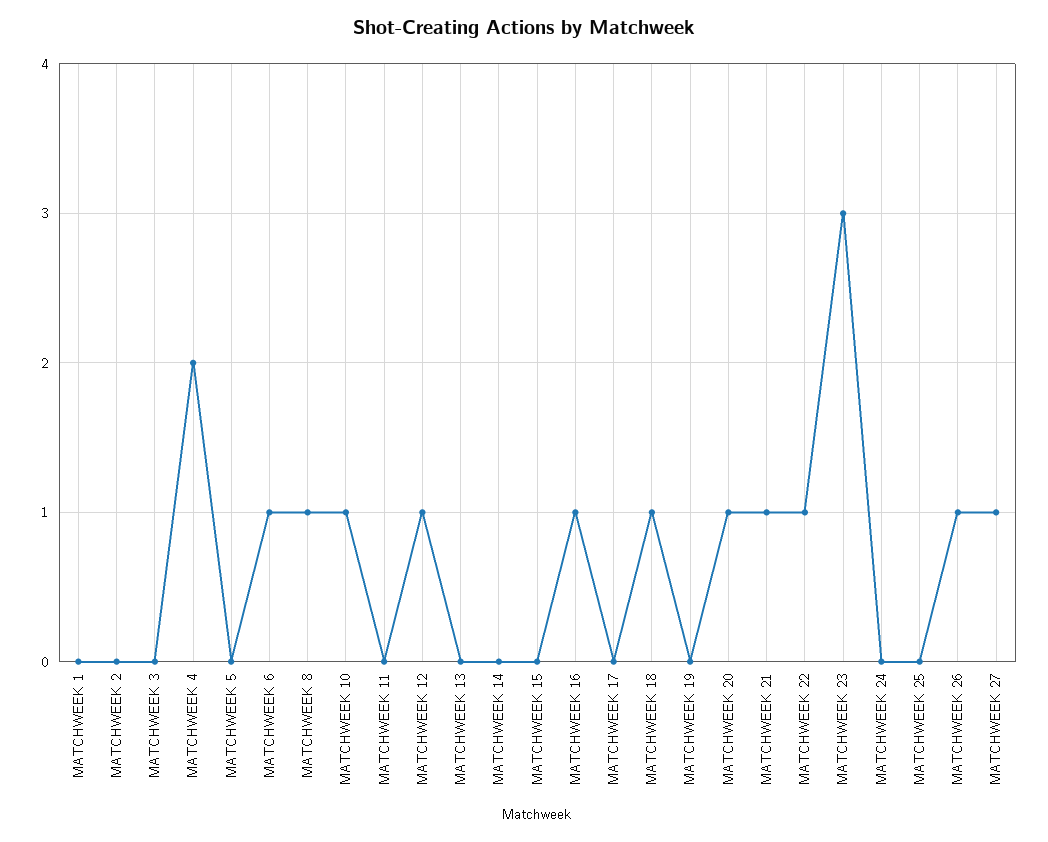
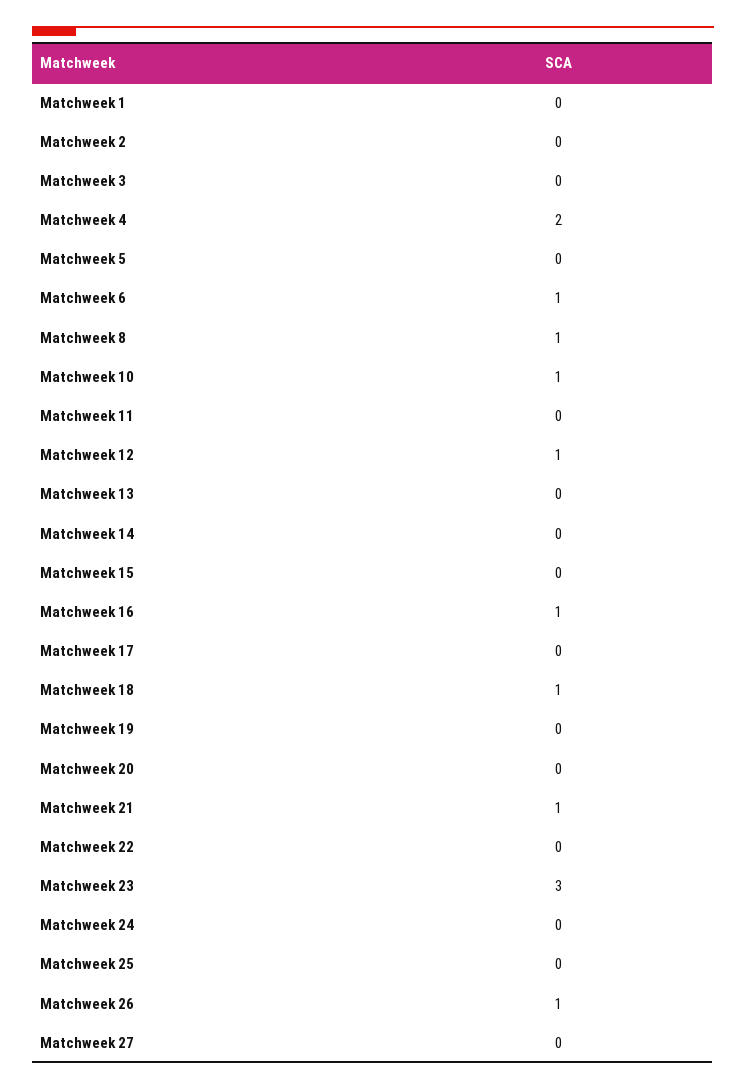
  {
    "MATCHWEEK 1": 0,
    "MATCHWEEK 2": 0,
    "MATCHWEEK 3": 0,
    "MATCHWEEK 4": 2,
    "MATCHWEEK 5": 0,
    "MATCHWEEK 6": 1,
    "MATCHWEEK 8": 1,
    "MATCHWEEK 10": 1,
    "MATCHWEEK 11": 0,
    "MATCHWEEK 12": 1,
    "MATCHWEEK 13": 0,
    "MATCHWEEK 14": 0,
    "MATCHWEEK 15": 0,
    "MATCHWEEK 16": 1,
    "MATCHWEEK 17": 0,
    "MATCHWEEK 18": 1,
    "MATCHWEEK 19": 0,
-   "MATCHWEEK 20": 1,
+   "MATCHWEEK 20": 0,
    "MATCHWEEK 21": 1,
-   "MATCHWEEK 22": 1,
+   "MATCHWEEK 22": 0,
    "MATCHWEEK 23": 3,
    "MATCHWEEK 24": 0,
    "MATCHWEEK 25": 0,
    "MATCHWEEK 26": 1,
-   "MATCHWEEK 27": 1
+   "MATCHWEEK 27": 0
  }

